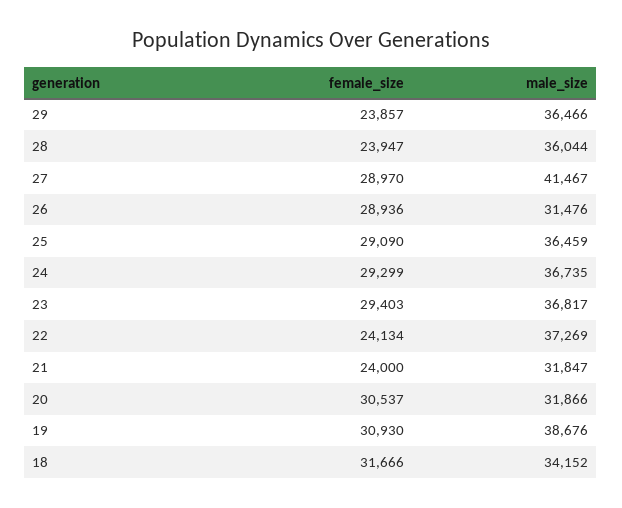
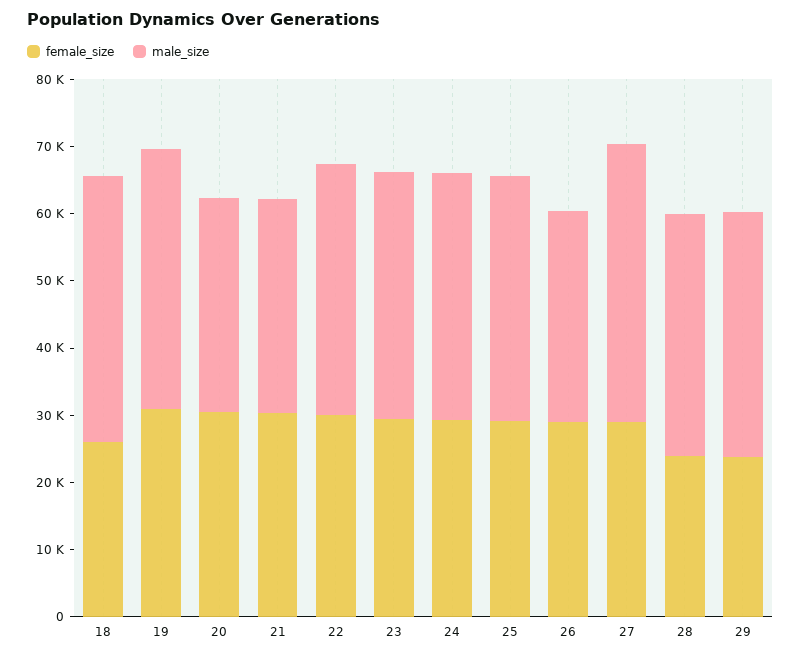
  {
    "female_size": {
      "29": 23857,
      "28": 23947,
      "27": 28970,
      "26": 28936,
      "25": 29090,
      "24": 29299,
      "23": 29403,
-     "22": 24134,
+     "22": 30000,
-     "21": 24000,
+     "21": 30000,
      "20": 30537,
      "19": 30930,
-     "18": 31666
+     "18": 26000
    },
    "male_size": {
      "29": 36466,
      "28": 36044,
      "27": 41467,
      "26": 31476,
      "25": 36459,
      "24": 36735,
      "23": 36817,
      "22": 37269,
      "21": 31847,
      "20": 31866,
      "19": 38676,
-     "18": 34152
+     "18": 40000
    }
  }

